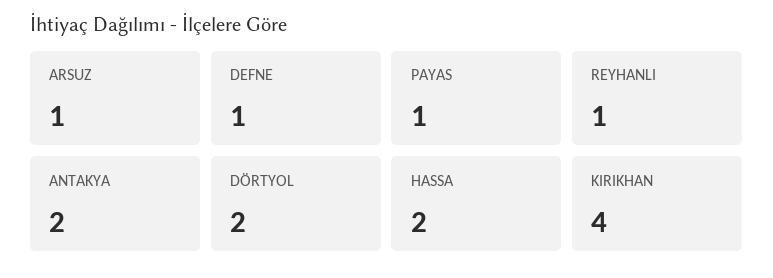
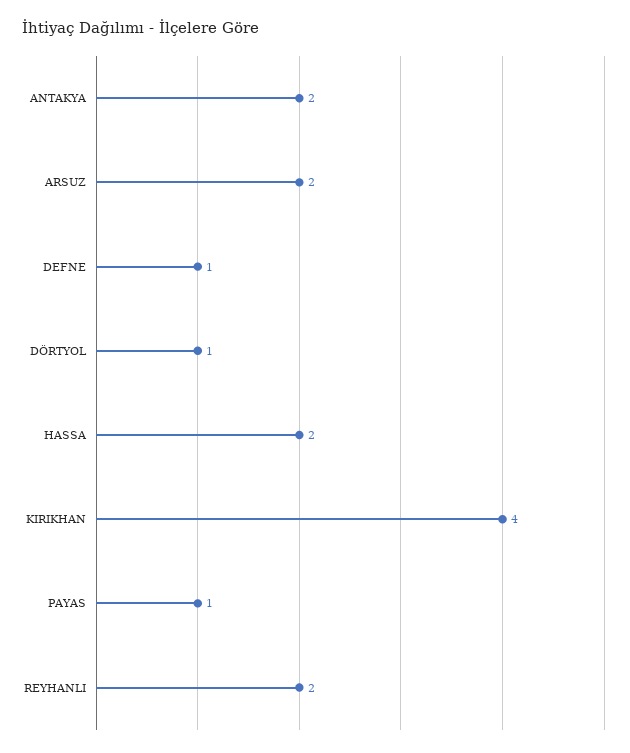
  {
-   "ARSUZ": 1,
+   "ARSUZ": 2,
    "DEFNE": 1,
    "PAYAS": 1,
-   "REYHANLI": 1,
+   "REYHANLI": 2,
    "ANTAKYA": 2,
-   "DÖRTYOL": 2,
+   "DÖRTYOL": 1,
    "HASSA": 2,
    "KIRIKHAN": 4
  }

